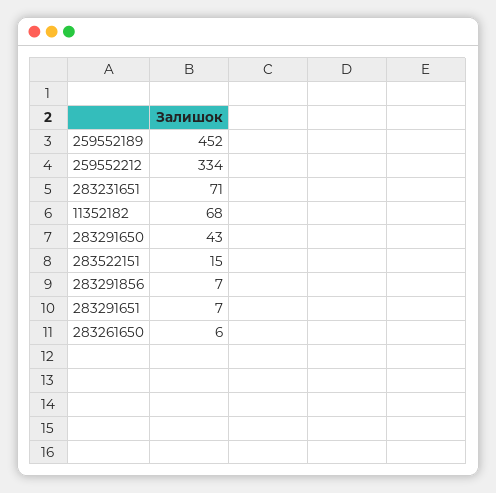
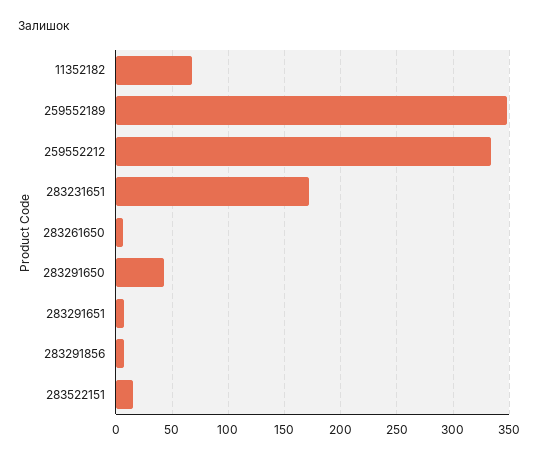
  {
-   "259552189": 452,
+   "259552189": 350,
    "259552212": 334,
-   "283231651": 71,
+   "283231651": 170,
    "11352182": 68,
    "283291650": 43,
    "283522151": 15,
    "283291856": 7,
    "283291651": 7,
    "283261650": 6
  }

